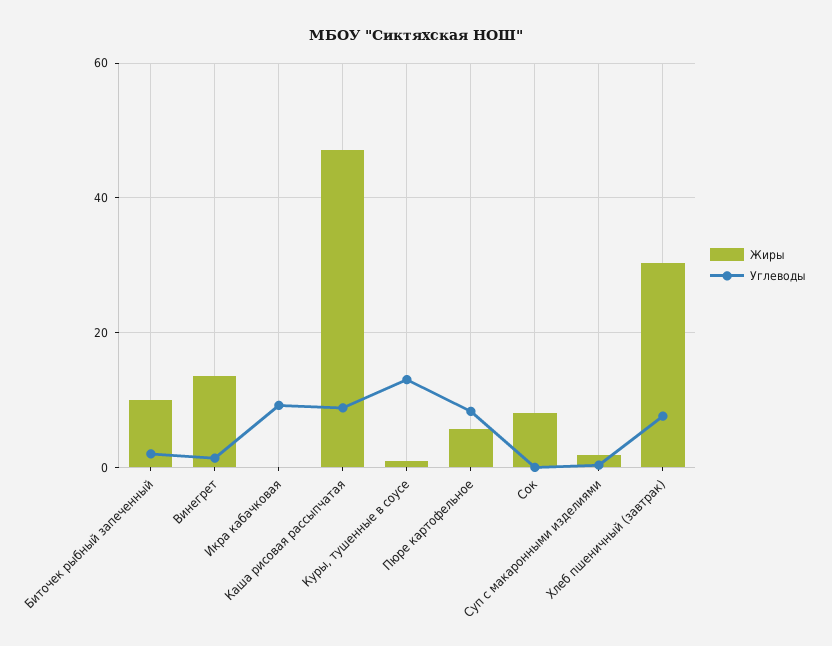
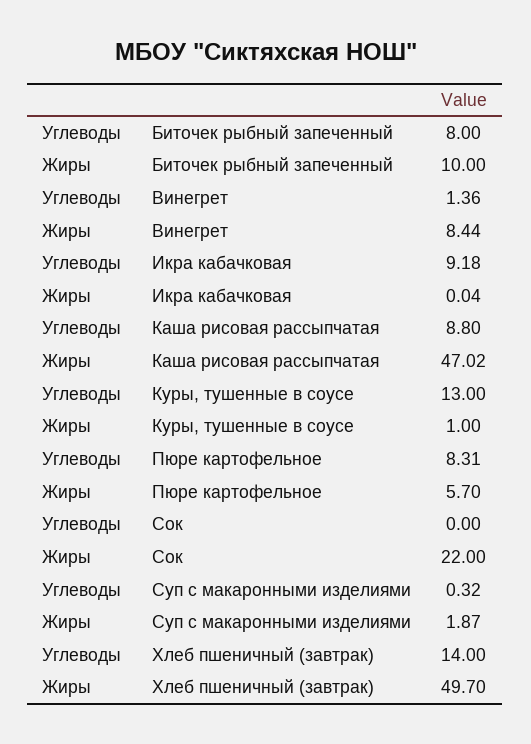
  {
    "Жиры": {
      "Биточек рыбный запеченный": 10,
-     "Винегрет": 14,
+     "Винегрет": 8.44,
      "Икра кабачковая": 0.04,
      "Каша рисовая рассыпчатая": 47.02,
      "Куры, тушенные в соусе": 1,
      "Пюре картофельное": 5.7,
-     "Сок": 8,
+     "Сок": 22,
      "Суп с макаронными изделиями": 1.87,
-     "Хлеб пшеничный (завтрак)": 30
+     "Хлеб пшеничный (завтрак)": 49.7
    },
    "Углеводы": {
-     "Биточек рыбный запеченный": 2,
+     "Биточек рыбный запеченный": 8,
      "Винегрет": 1.36,
      "Икра кабачковая": 9.18,
      "Каша рисовая рассыпчатая": 8.8,
      "Куры, тушенные в соусе": 13,
      "Пюре картофельное": 8.31,
      "Сок": 0,
      "Суп с макаронными изделиями": 0.32,
-     "Хлеб пшеничный (завтрак)": 8
+     "Хлеб пшеничный (завтрак)": 14
    }
  }

